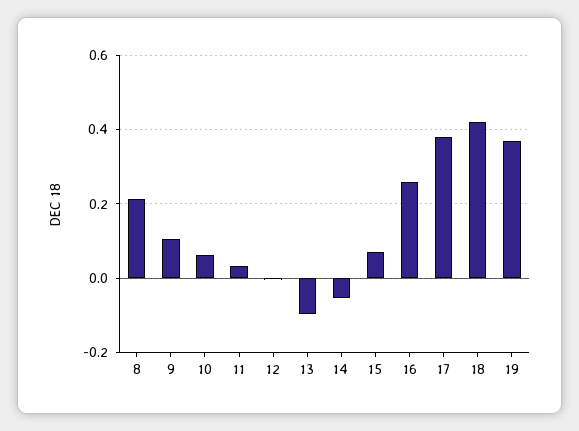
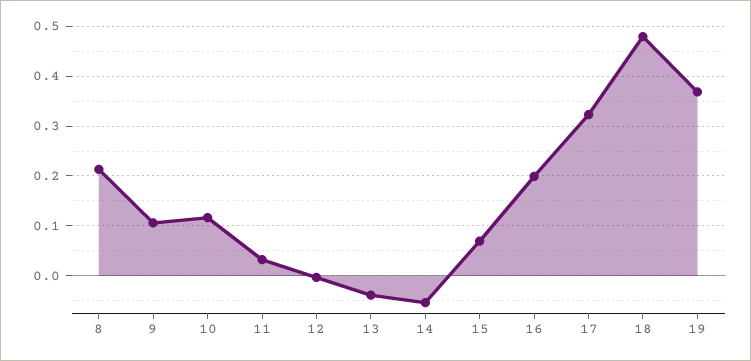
  {
    "8": 0.22,
    "9": 0.1,
-   "10": 0.06,
+   "10": 0.12,
    "11": 0.04,
    "12": 0,
-   "13": -0.1,
+   "13": -0.04,
    "14": -0.06,
    "15": 0.06,
-   "16": 0.26,
+   "16": 0.2,
-   "17": 0.38,
+   "17": 0.32,
-   "18": 0.42,
+   "18": 0.48,
    "19": 0.36
  }

